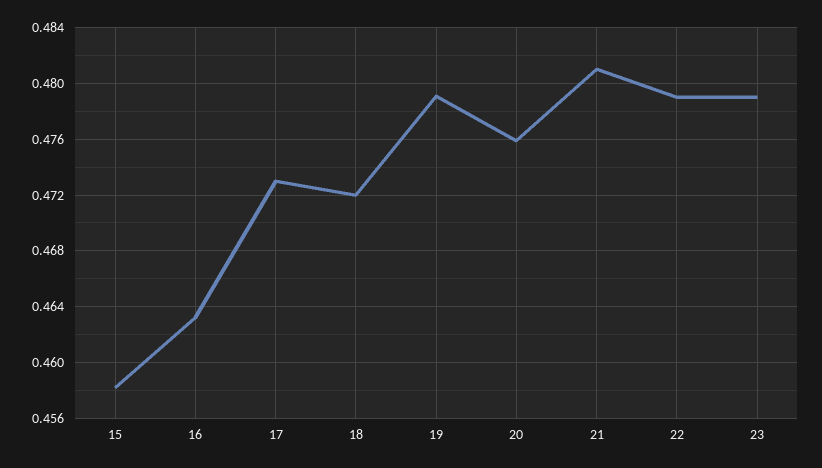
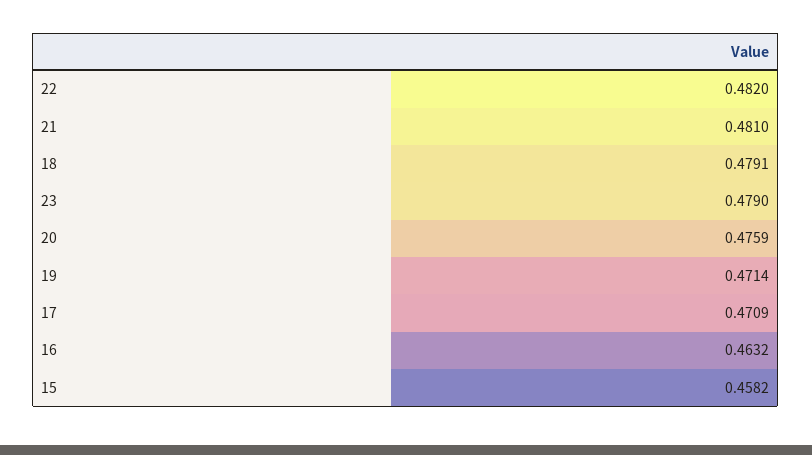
  {
    "15": 0.4582,
    "16": 0.4632,
-   "17": 0.473,
+   "17": 0.4709,
-   "18": 0.472,
+   "18": 0.4791,
-   "19": 0.479,
+   "19": 0.4714,
    "20": 0.4759,
    "21": 0.481,
-   "22": 0.479,
+   "22": 0.482,
    "23": 0.479
  }

